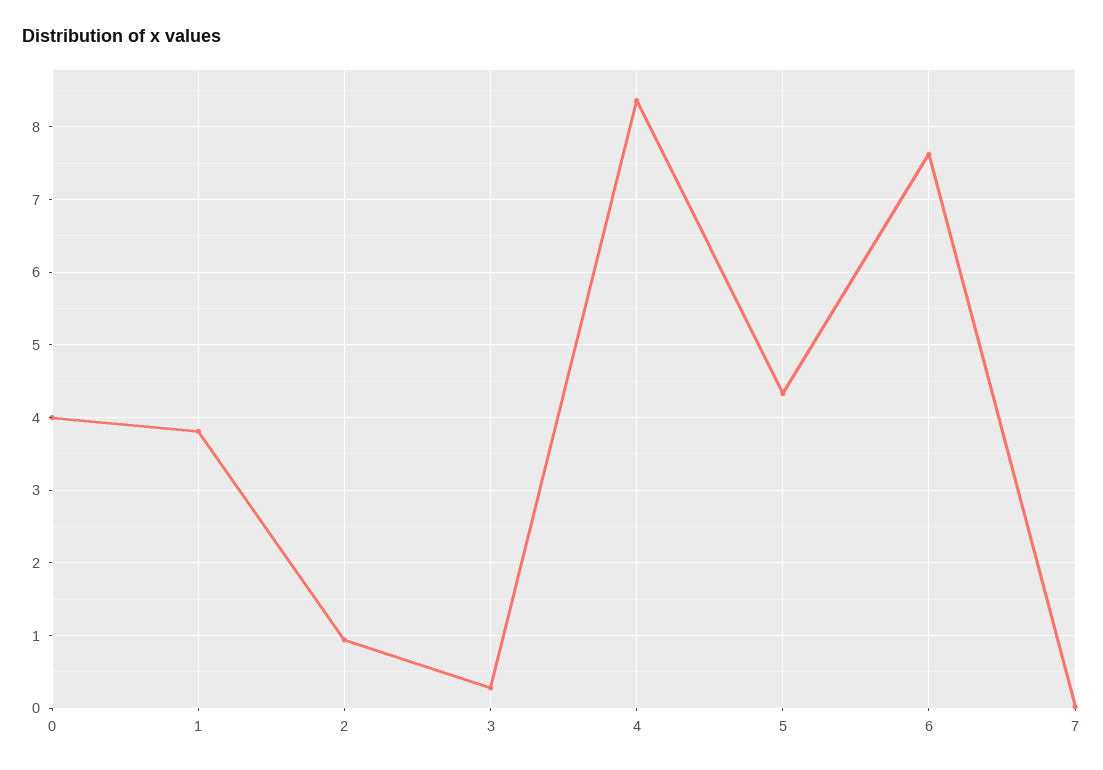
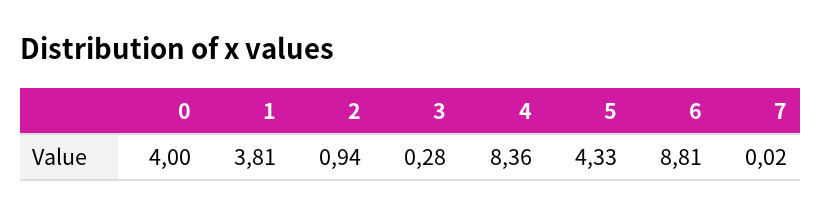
  {
    "0": 4,
    "1": 3.81,
    "2": 0.94,
    "3": 0.28,
    "4": 8.36,
    "5": 4.33,
-   "6": 7.6,
+   "6": 8.81,
    "7": 0.02
  }

